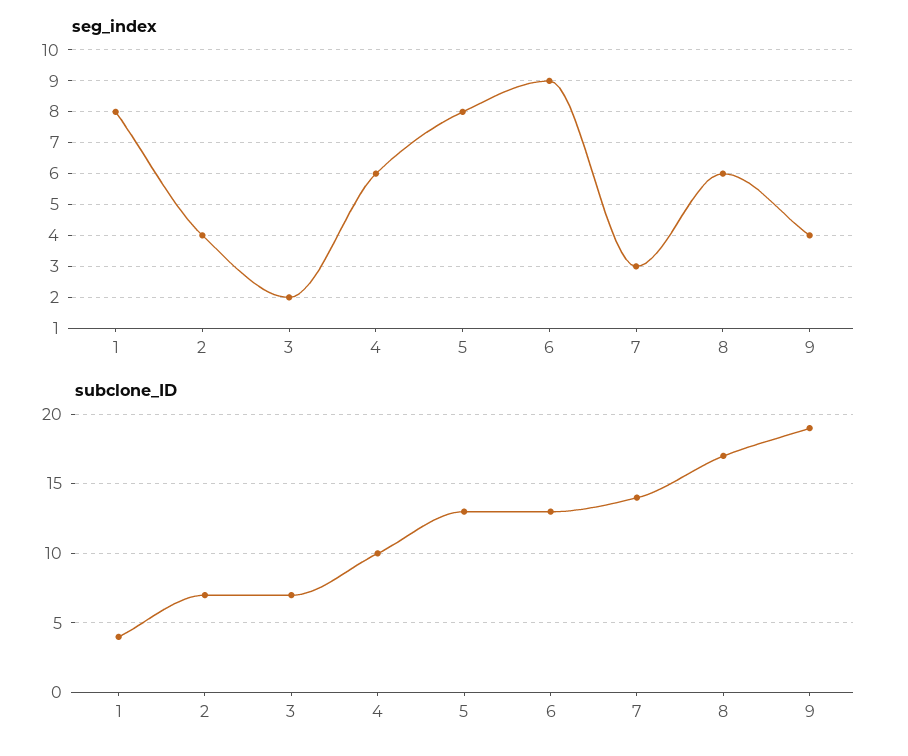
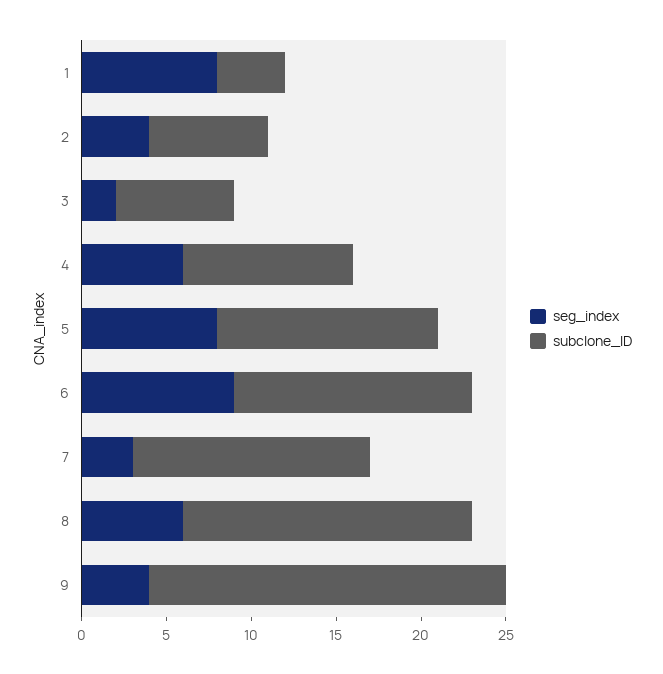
  {
    "seg_index": {
      "1": 8,
      "2": 4,
      "3": 2,
      "4": 6,
      "5": 8,
      "6": 9,
      "7": 3,
      "8": 6,
      "9": 4
    },
    "subclone_ID": {
      "1": 4,
      "2": 7,
      "3": 7,
      "4": 10,
      "5": 13,
-     "6": 13,
+     "6": 14,
      "7": 14,
      "8": 17,
-     "9": 19
+     "9": 21
    }
  }

